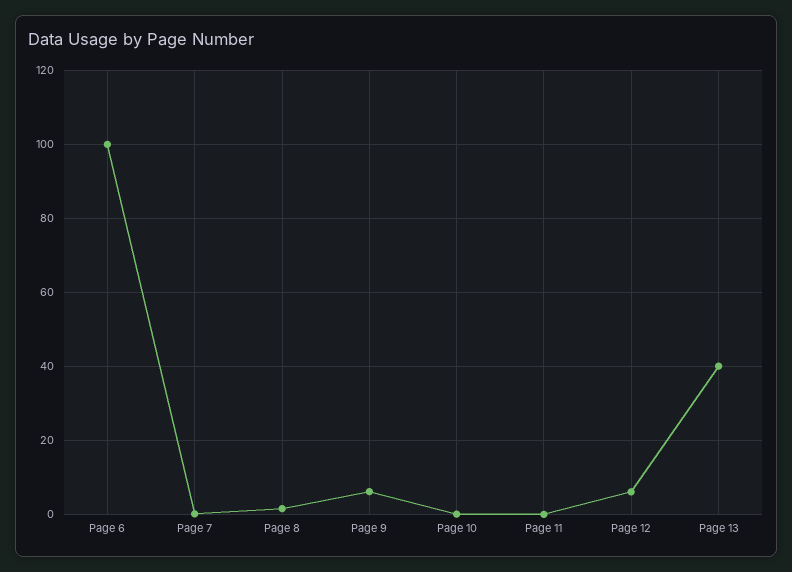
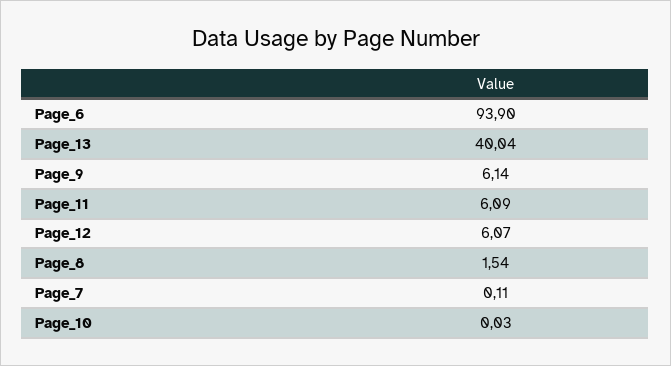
  {
-   "Page 6": 100,
+   "Page 6": 93.9,
    "Page 7": 0.11,
    "Page 8": 1.54,
    "Page 9": 6.14,
    "Page 10": 0.03,
-   "Page 11": 0,
+   "Page 11": 6.09,
    "Page 12": 6.07,
    "Page 13": 40.04
  }

